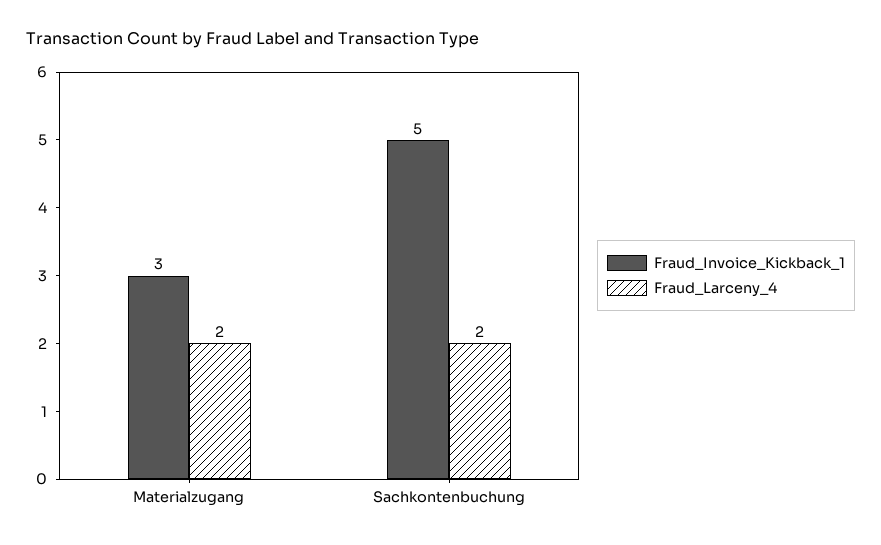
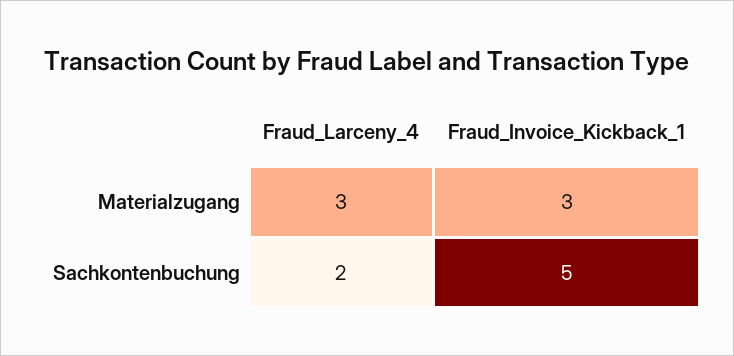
  {
    "Fraud_Invoice_Kickback_1": {
      "Materialzugang": 3,
      "Sachkontenbuchung": 5
    },
    "Fraud_Larceny_4": {
-     "Materialzugang": 2,
+     "Materialzugang": 3,
      "Sachkontenbuchung": 2
    }
  }

